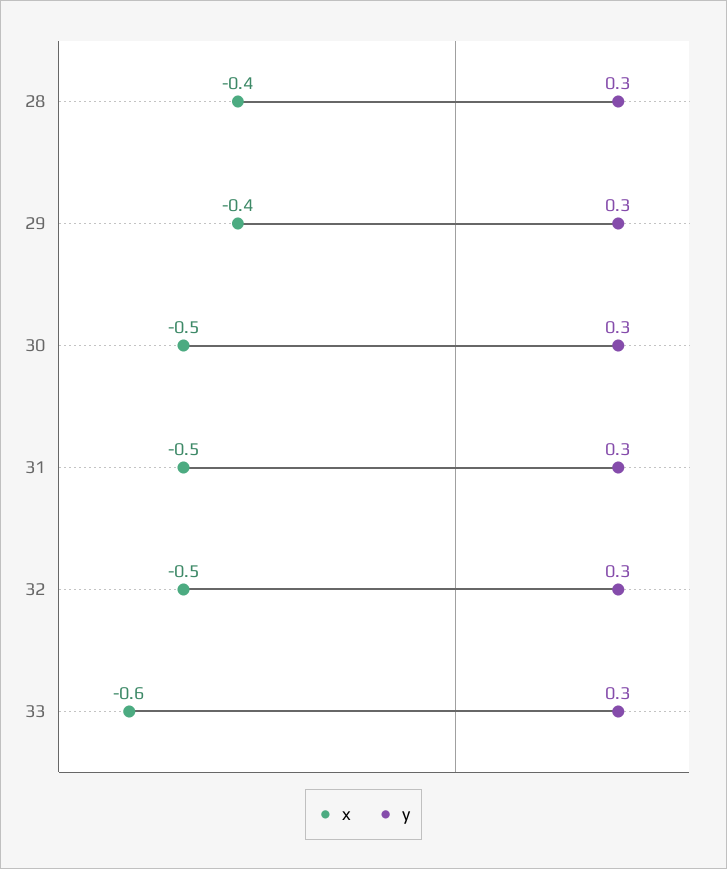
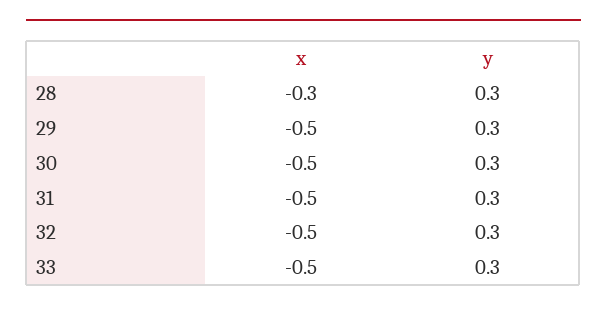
  {
    "x": {
-     "28": -0.4,
+     "28": -0.3,
-     "29": -0.4,
+     "29": -0.5,
      "30": -0.5,
      "31": -0.5,
      "32": -0.5,
-     "33": -0.6
+     "33": -0.5
    },
    "y": {
      "28": 0.3,
      "29": 0.3,
      "30": 0.3,
      "31": 0.3,
      "32": 0.3,
      "33": 0.3
    }
  }

